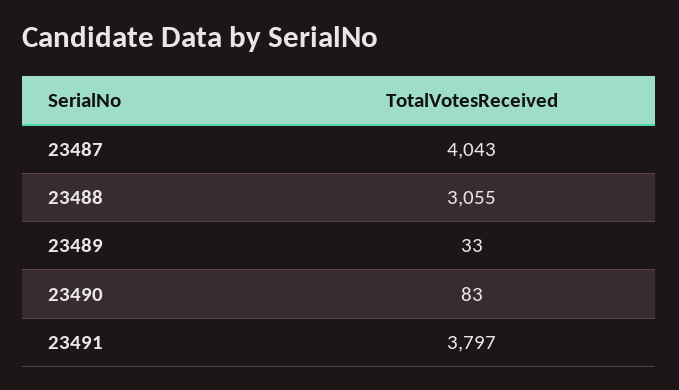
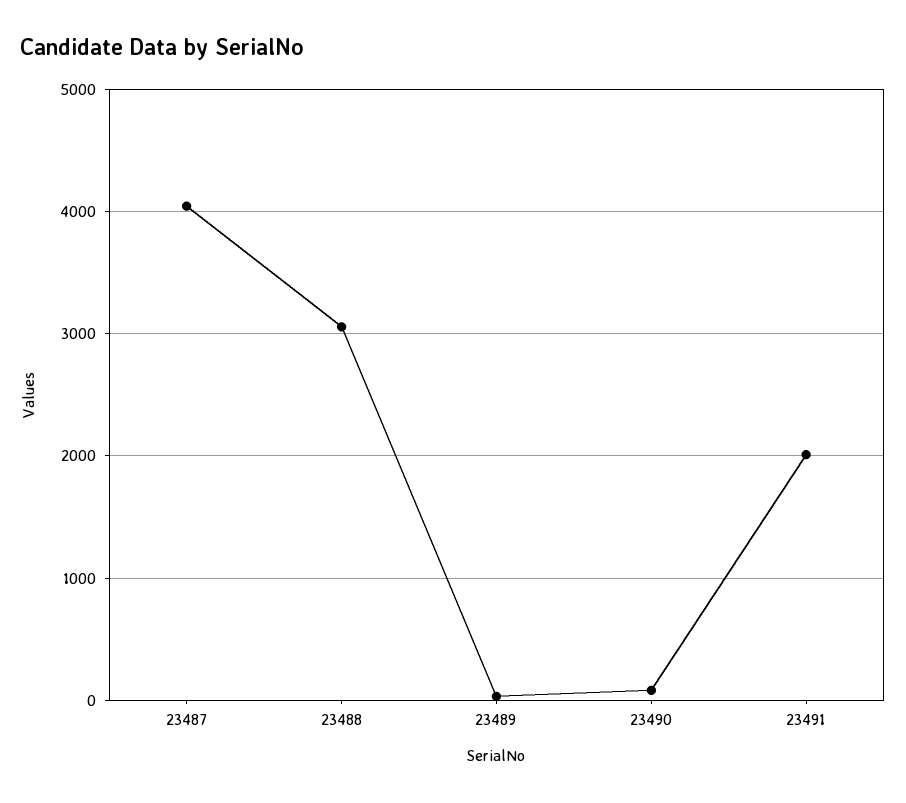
  {
    "23487": 4043,
    "23488": 3055,
    "23489": 33,
    "23490": 83,
-   "23491": 3797
+   "23491": 2000
  }

